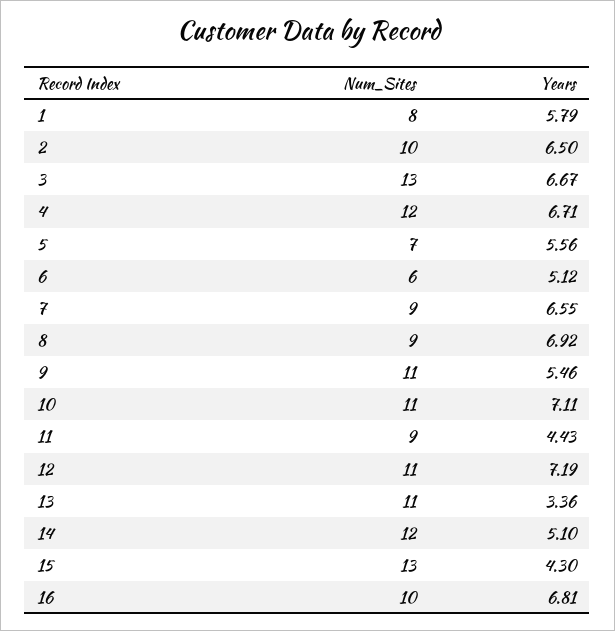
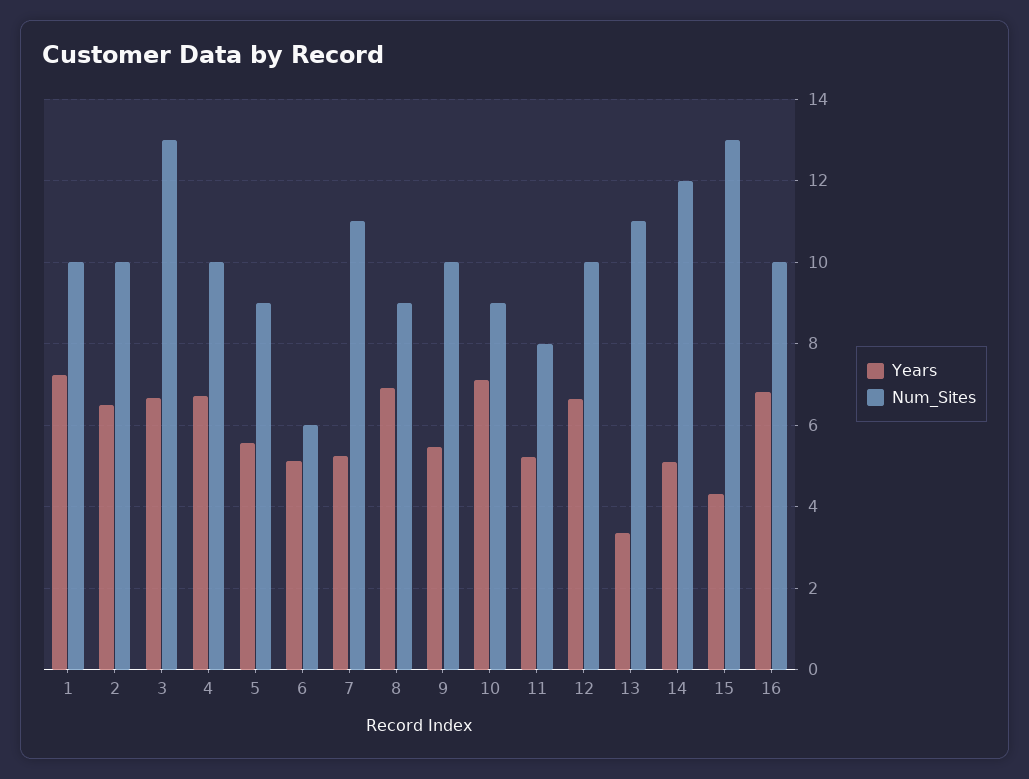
  {
    "Num_Sites": {
-     "1": 8,
+     "1": 10,
      "2": 10,
      "3": 13,
-     "4": 12,
+     "4": 10,
-     "5": 7,
+     "5": 9,
      "6": 6,
-     "7": 9,
+     "7": 11,
      "8": 9,
-     "9": 11,
+     "9": 10,
-     "10": 11,
+     "10": 9,
-     "11": 9,
+     "11": 8,
-     "12": 11,
+     "12": 10,
      "13": 11,
      "14": 12,
      "15": 13,
      "16": 10
    },
    "Years": {
-     "1": 5.79,
+     "1": 7.2,
      "2": 6.5,
      "3": 6.67,
      "4": 6.71,
      "5": 5.56,
      "6": 5.12,
-     "7": 6.55,
+     "7": 5.2,
      "8": 6.92,
      "9": 5.46,
      "10": 7.11,
-     "11": 4.43,
+     "11": 5.2,
-     "12": 7.19,
+     "12": 6.6,
      "13": 3.36,
      "14": 5.1,
      "15": 4.3,
      "16": 6.81
    }
  }

